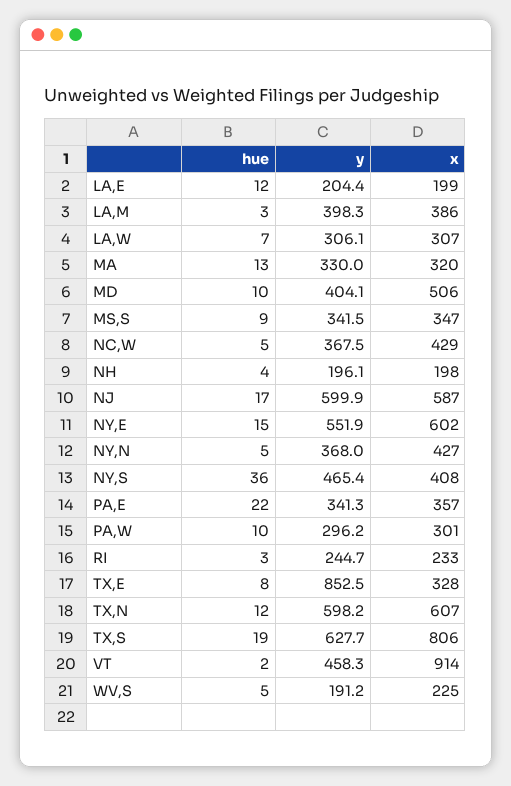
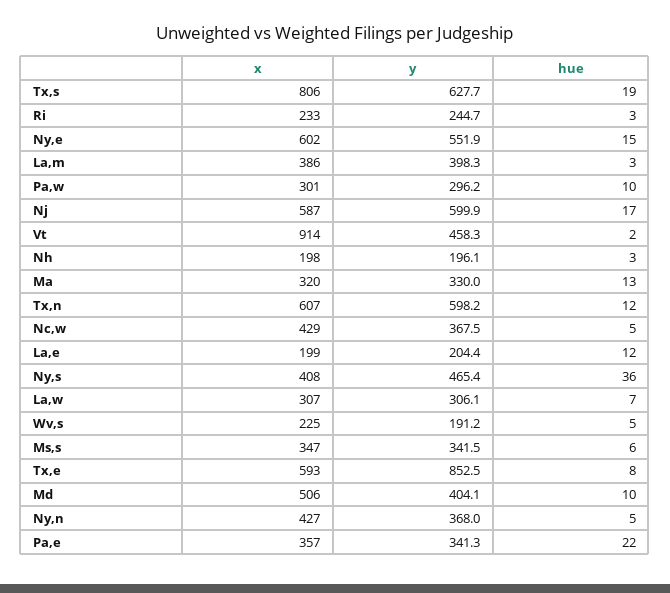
  {
    "hue": {
      "LA,E": 12,
      "LA,M": 3,
      "LA,W": 7,
      "MA": 13,
      "MD": 10,
-     "MS,S": 9,
+     "MS,S": 6,
      "NC,W": 5,
-     "NH": 4,
+     "NH": 3,
      "NJ": 17,
      "NY,E": 15,
      "NY,N": 5,
      "NY,S": 36,
      "PA,E": 22,
      "PA,W": 10,
      "RI": 3,
      "TX,E": 8,
      "TX,N": 12,
      "TX,S": 19,
      "VT": 2,
      "WV,S": 5
    },
    "y": {
      "LA,E": 204.4,
      "LA,M": 398.3,
      "LA,W": 306.1,
      "MA": 330,
      "MD": 404.1,
      "MS,S": 341.5,
      "NC,W": 367.5,
      "NH": 196.1,
      "NJ": 599.9,
      "NY,E": 551.9,
      "NY,N": 368,
      "NY,S": 465.4,
      "PA,E": 341.3,
      "PA,W": 296.2,
      "RI": 244.7,
      "TX,E": 852.5,
      "TX,N": 598.2,
      "TX,S": 627.7,
      "VT": 458.3,
      "WV,S": 191.2
    },
    "x": {
      "LA,E": 199,
      "LA,M": 386,
      "LA,W": 307,
      "MA": 320,
      "MD": 506,
      "MS,S": 347,
      "NC,W": 429,
      "NH": 198,
      "NJ": 587,
      "NY,E": 602,
      "NY,N": 427,
      "NY,S": 408,
      "PA,E": 357,
      "PA,W": 301,
      "RI": 233,
-     "TX,E": 328,
+     "TX,E": 593,
      "TX,N": 607,
      "TX,S": 806,
      "VT": 914,
      "WV,S": 225
    }
  }

